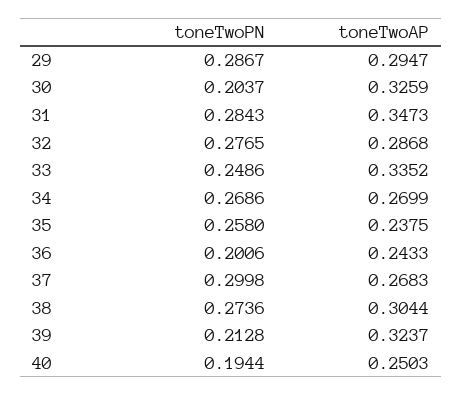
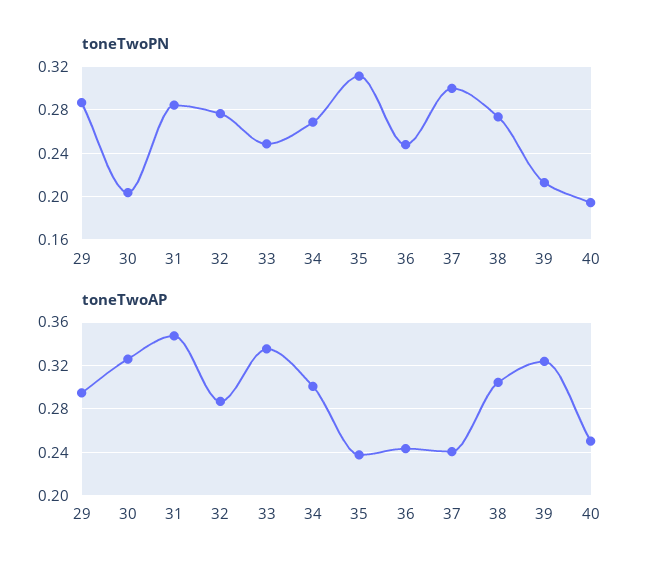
  {
    "toneTwoPN": {
      "29": 0.2867,
      "30": 0.2037,
      "31": 0.2843,
      "32": 0.2765,
      "33": 0.2486,
      "34": 0.2686,
-     "35": 0.258,
+     "35": 0.31,
-     "36": 0.2006,
+     "36": 0.25,
      "37": 0.2998,
      "38": 0.2736,
      "39": 0.2128,
      "40": 0.1944
    },
    "toneTwoAP": {
      "29": 0.2947,
      "30": 0.3259,
      "31": 0.3473,
      "32": 0.2868,
      "33": 0.3352,
-     "34": 0.2699,
+     "34": 0.3,
      "35": 0.2375,
      "36": 0.2433,
-     "37": 0.2683,
+     "37": 0.24,
      "38": 0.3044,
      "39": 0.3237,
      "40": 0.2503
    }
  }

